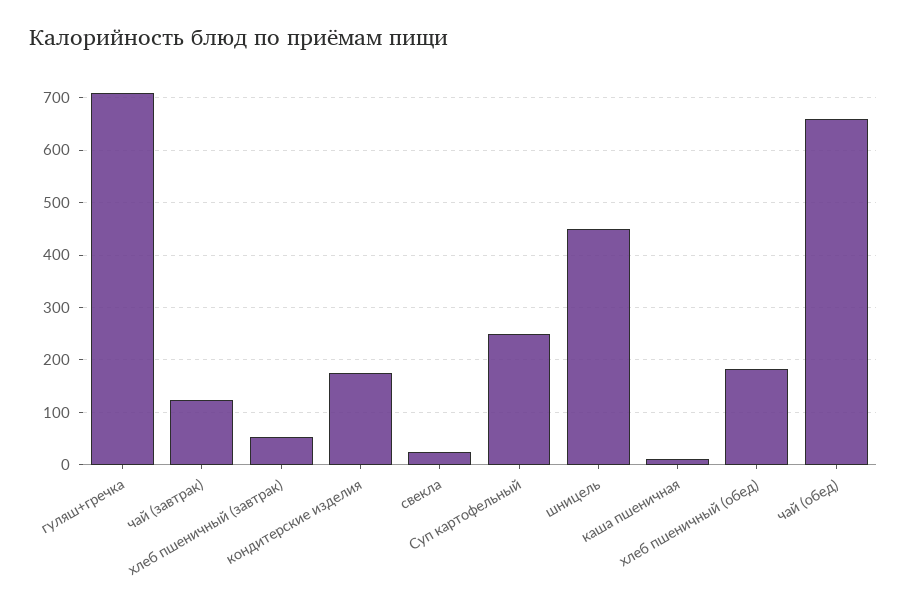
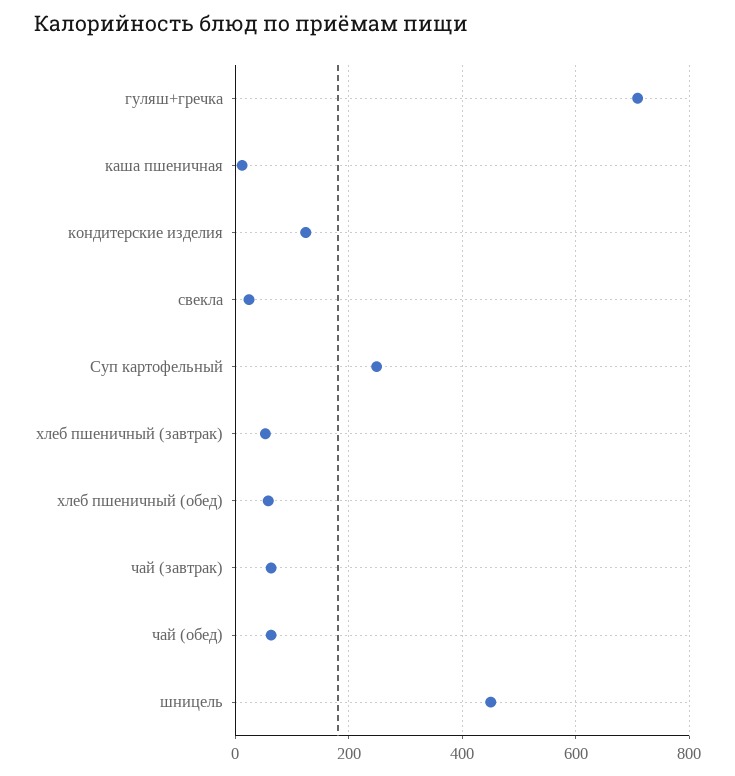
  {
    "гуляш+гречка": 700,
-   "чай (завтрак)": 120,
+   "чай (завтрак)": 60,
    "хлеб пшеничный (завтрак)": 60,
-   "кондитерские изделия": 180,
+   "кондитерские изделия": 120,
    "свекла": 20,
    "Суп картофельный": 240,
    "шницель": 460,
    "каша пшеничная": 20,
-   "хлеб пшеничный (обед)": 180,
+   "хлеб пшеничный (обед)": 60,
-   "чай (обед)": 660
+   "чай (обед)": 60
  }

